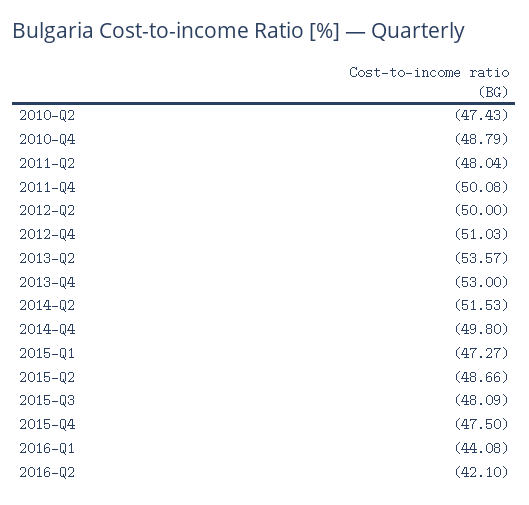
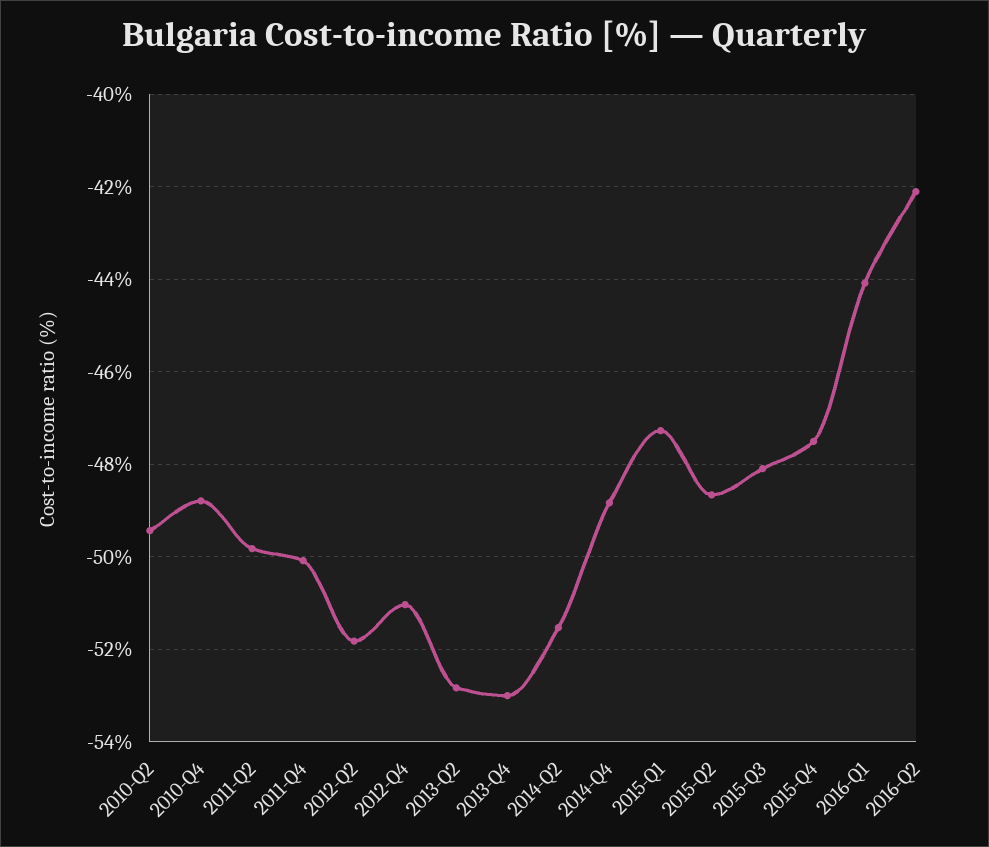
  {
-   "2010-Q2": -47.43,
+   "2010-Q2": -49.4,
    "2010-Q4": -48.79,
-   "2011-Q2": -48.04,
+   "2011-Q2": -49.8,
    "2011-Q4": -50.08,
-   "2012-Q2": -50,
+   "2012-Q2": -51.8,
    "2012-Q4": -51.03,
-   "2013-Q2": -53.57,
+   "2013-Q2": -52.8,
    "2013-Q4": -53,
    "2014-Q2": -51.53,
-   "2014-Q4": -49.8,
+   "2014-Q4": -48.8,
    "2015-Q1": -47.27,
    "2015-Q2": -48.66,
    "2015-Q3": -48.09,
    "2015-Q4": -47.5,
    "2016-Q1": -44.08,
    "2016-Q2": -42.1
  }

